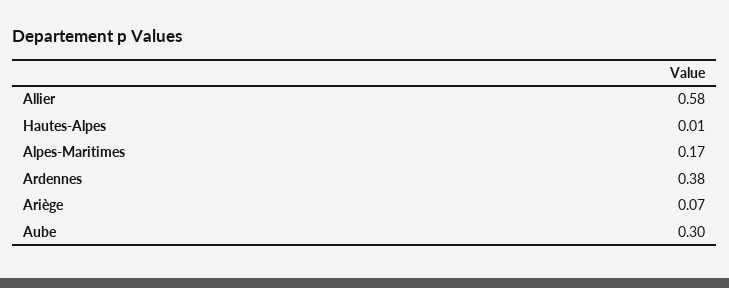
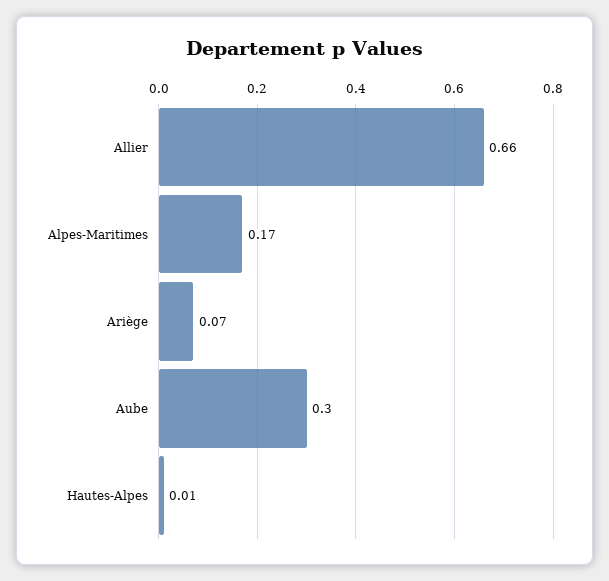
  {
-   "Allier": 0.58,
+   "Allier": 0.66,
    "Hautes-Alpes": 0.01,
    "Alpes-Maritimes": 0.17,
-   "Ardennes": 0.38,
    "Ariège": 0.07,
    "Aube": 0.3
  }

